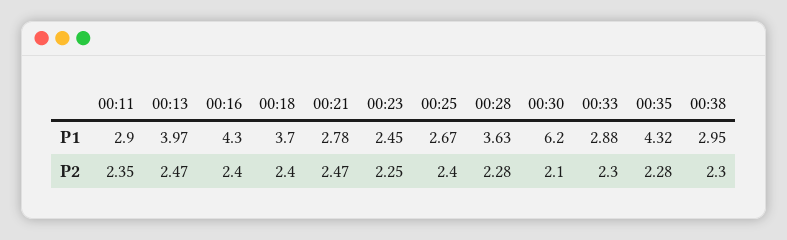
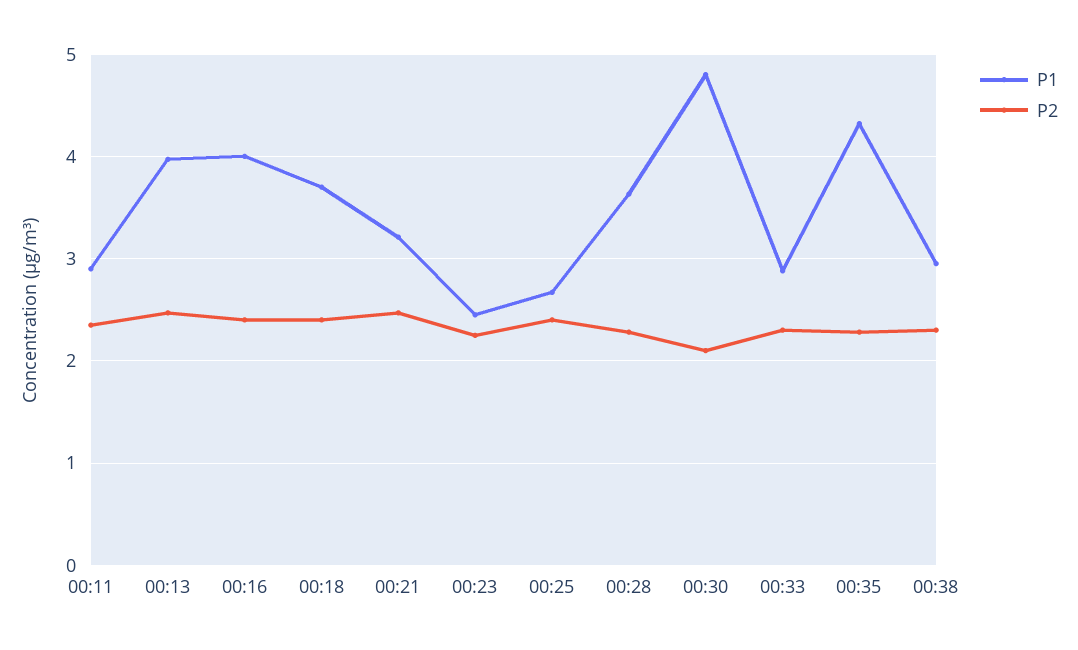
  {
    "P1": {
      "00:11": 2.9,
      "00:13": 3.97,
-     "00:16": 4.3,
+     "00:16": 4,
      "00:18": 3.7,
-     "00:21": 2.78,
+     "00:21": 3.2,
      "00:23": 2.45,
      "00:25": 2.67,
      "00:28": 3.63,
-     "00:30": 6.2,
+     "00:30": 4.8,
      "00:33": 2.88,
      "00:35": 4.32,
      "00:38": 2.95
    },
    "P2": {
      "00:11": 2.35,
      "00:13": 2.47,
      "00:16": 2.4,
      "00:18": 2.4,
      "00:21": 2.47,
      "00:23": 2.25,
      "00:25": 2.4,
      "00:28": 2.28,
      "00:30": 2.1,
      "00:33": 2.3,
      "00:35": 2.28,
      "00:38": 2.3
    }
  }

